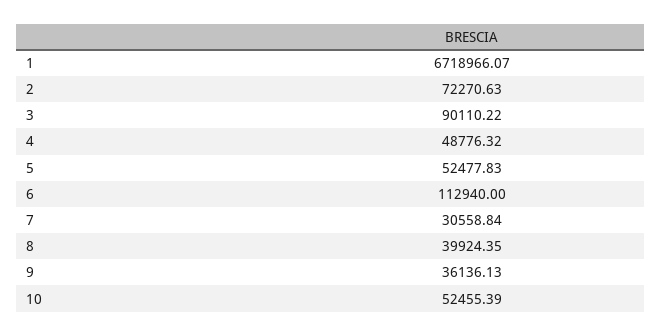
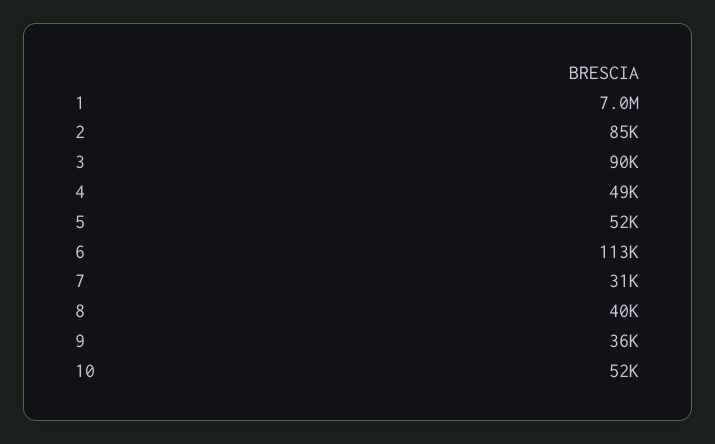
  {
-   "1": 6718966.07,
+   "1": 7000000,
-   "2": 72270.63,
+   "2": 85000,
    "3": 90110.22,
    "4": 48776.32,
    "5": 52477.83,
    "6": 112940,
    "7": 30558.84,
    "8": 39924.35,
    "9": 36136.13,
    "10": 52455.39
  }

